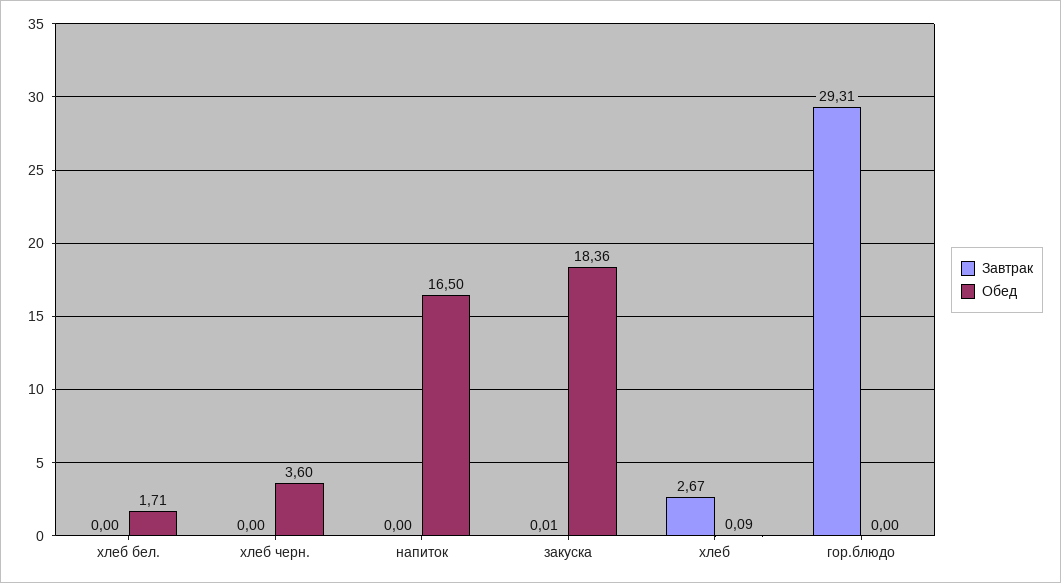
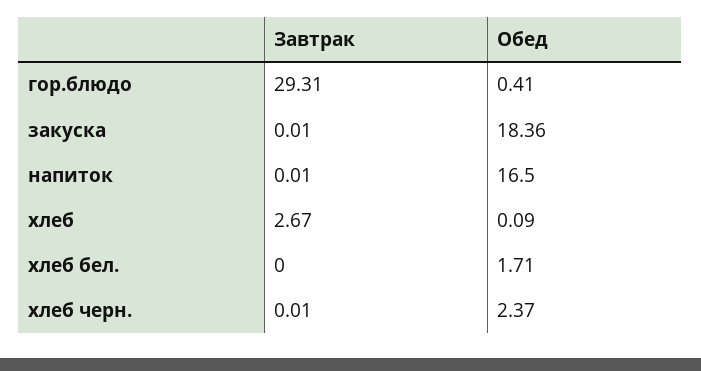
  {
    "Завтрак": {
      "хлеб бел.": 0,
-     "хлеб черн.": 0,
+     "хлеб черн.": 0.01,
-     "напиток": 0,
+     "напиток": 0.01,
      "закуска": 0.01,
      "хлеб": 2.67,
      "гор.блюдо": 29.31
    },
    "Обед": {
      "хлеб бел.": 1.71,
-     "хлеб черн.": 3.6,
+     "хлеб черн.": 2.37,
      "напиток": 16.5,
      "закуска": 18.36,
      "хлеб": 0.09,
-     "гор.блюдо": 0
+     "гор.блюдо": 0.41
    }
  }

